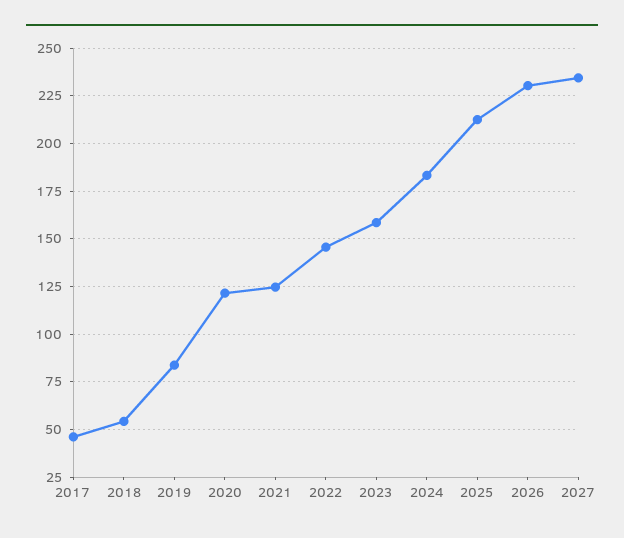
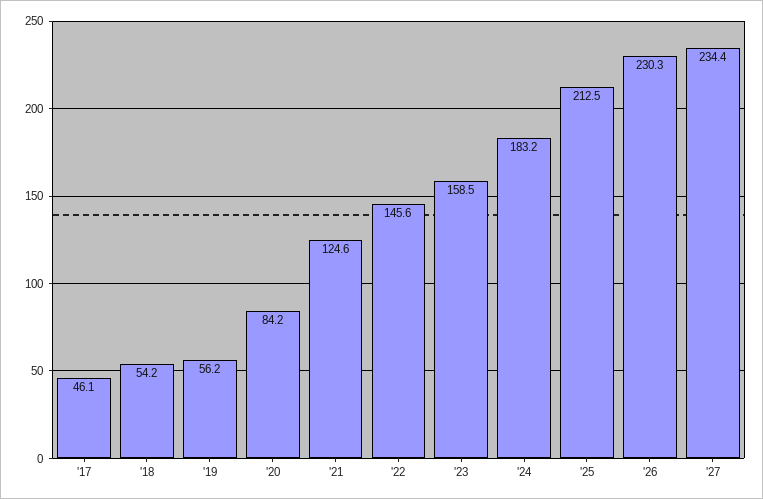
  {
    "2017": 46.1,
    "2018": 54.2,
-   "2019": 85,
+   "2019": 56.2,
-   "2020": 120,
+   "2020": 84.2,
    "2021": 124.6,
    "2022": 145.6,
    "2023": 158.5,
    "2024": 183.2,
    "2025": 212.5,
    "2026": 230.3,
    "2027": 234.4
  }

